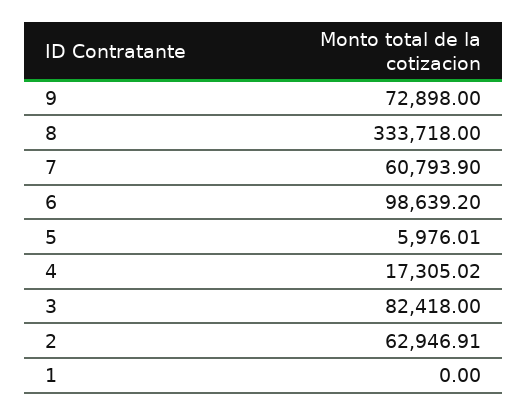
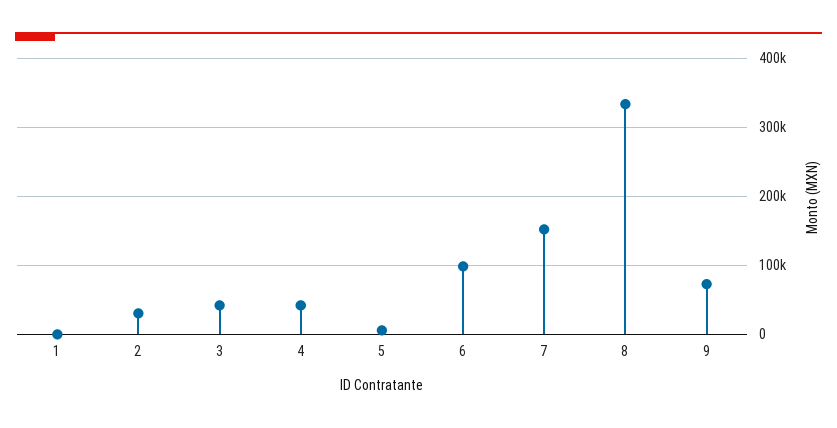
  {
    "9": 72898,
    "8": 333718,
-   "7": 60793.9,
+   "7": 150000,
    "6": 98639.2,
    "5": 5976.01,
-   "4": 17305.02,
+   "4": 40000,
-   "3": 82418,
+   "3": 40000,
-   "2": 62946.91,
+   "2": 30000,
    "1": 0
  }

